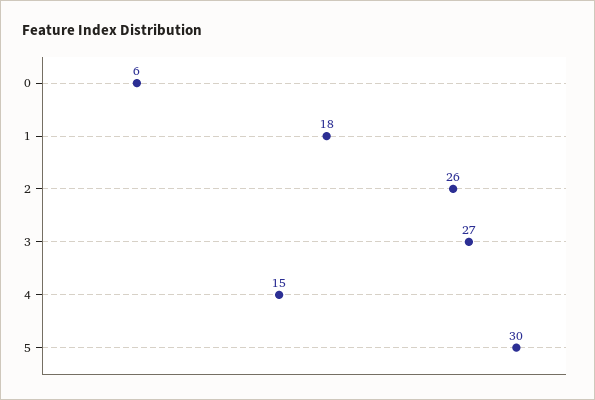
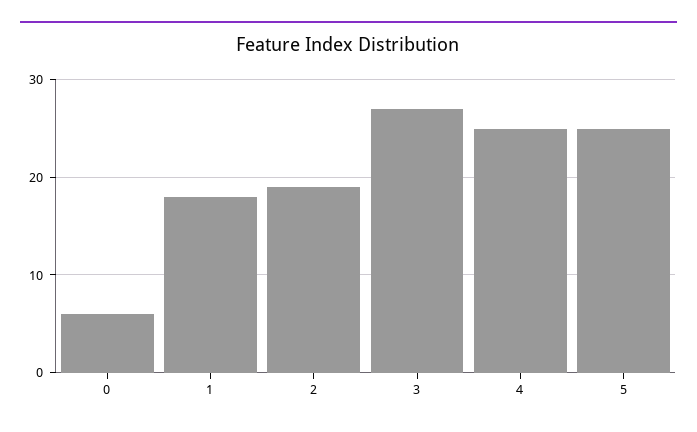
  {
    "0": 6,
    "1": 18,
-   "2": 26,
+   "2": 19,
    "3": 27,
-   "4": 15,
+   "4": 25,
-   "5": 30
+   "5": 25
  }

